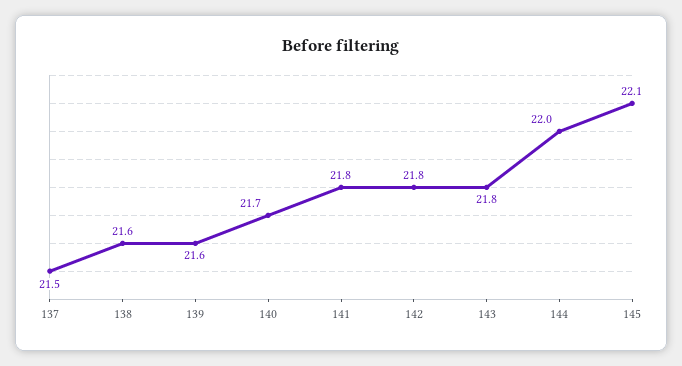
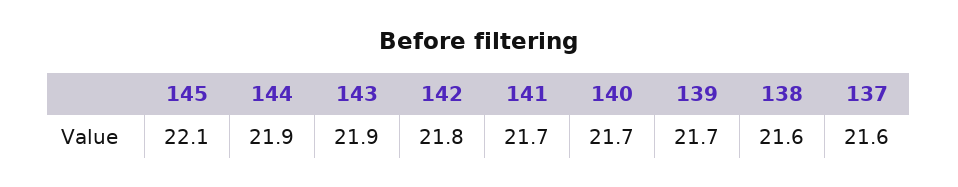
  {
-   "137": 21.5,
+   "137": 21.6,
    "138": 21.6,
-   "139": 21.6,
+   "139": 21.7,
    "140": 21.7,
-   "141": 21.8,
+   "141": 21.7,
    "142": 21.8,
-   "143": 21.8,
+   "143": 21.9,
-   "144": 22,
+   "144": 21.9,
    "145": 22.1
  }

